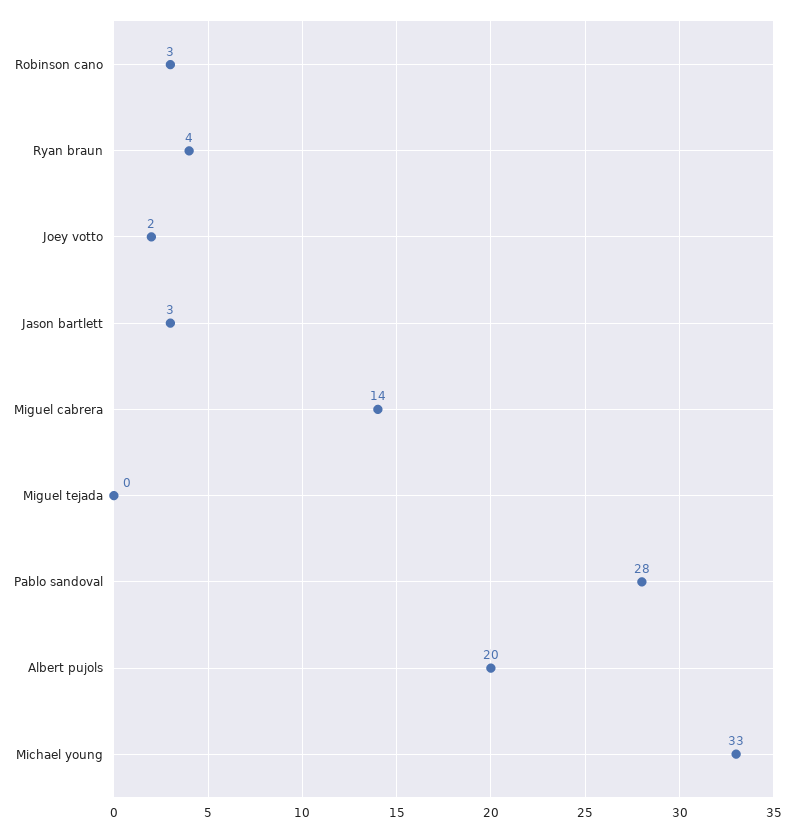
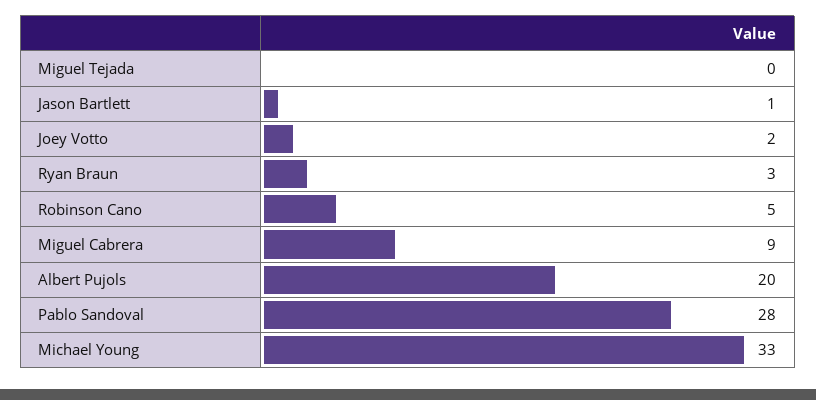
  {
-   "Robinson cano": 3,
+   "Robinson cano": 5,
-   "Ryan braun": 4,
+   "Ryan braun": 3,
    "Joey votto": 2,
-   "Jason bartlett": 3,
+   "Jason bartlett": 1,
-   "Miguel cabrera": 14,
+   "Miguel cabrera": 9,
    "Miguel tejada": 0,
    "Pablo sandoval": 28,
    "Albert pujols": 20,
    "Michael young": 33
  }

